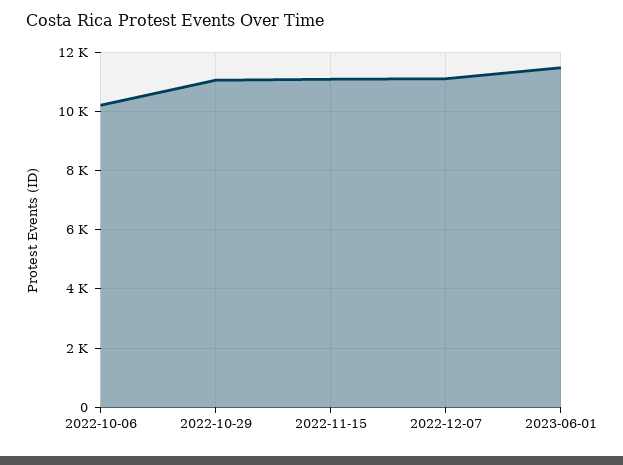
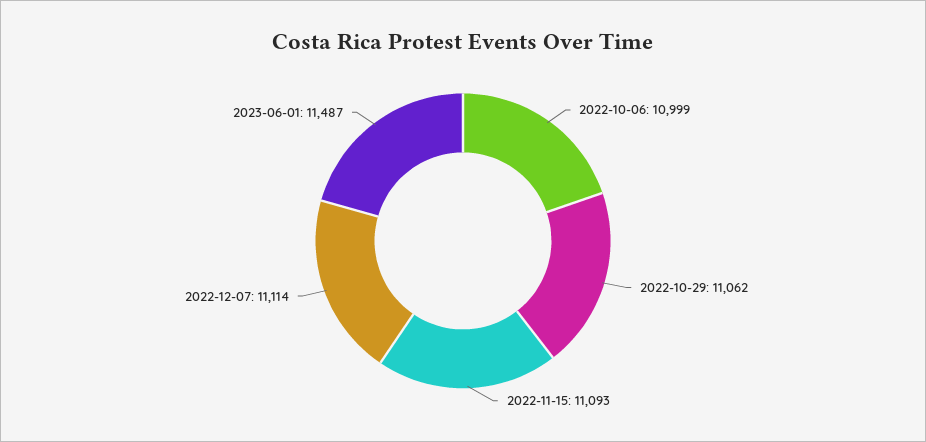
  {
-   "2022-10-06": 10250,
+   "2022-10-06": 10999,
    "2022-10-29": 11062,
    "2022-11-15": 11093,
    "2022-12-07": 11114,
    "2023-06-01": 11487
  }

